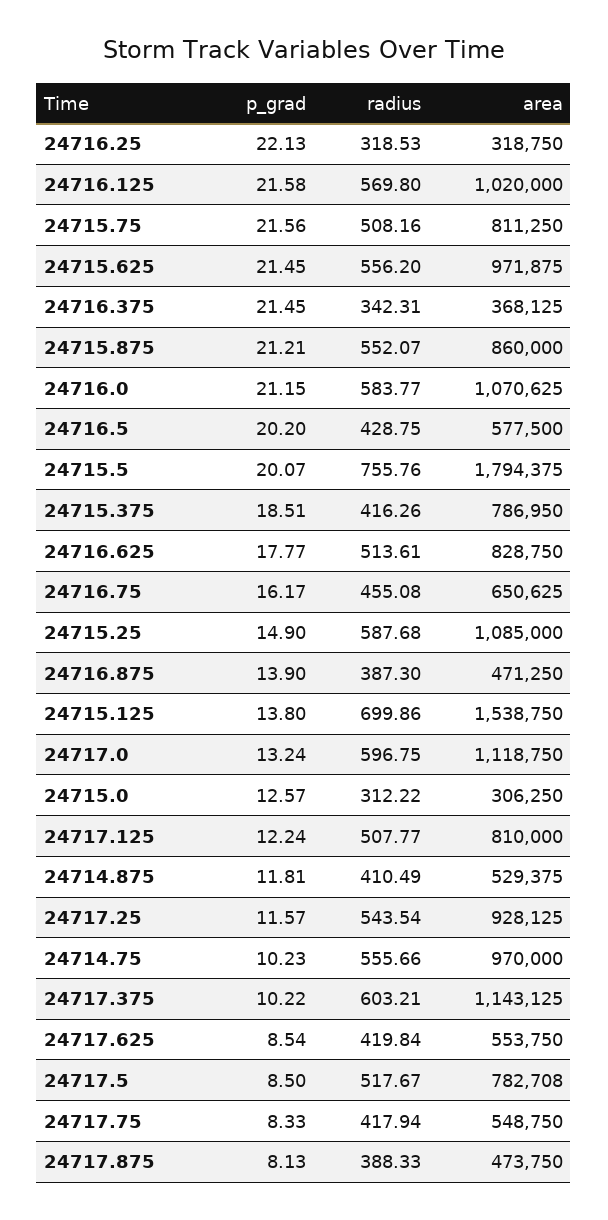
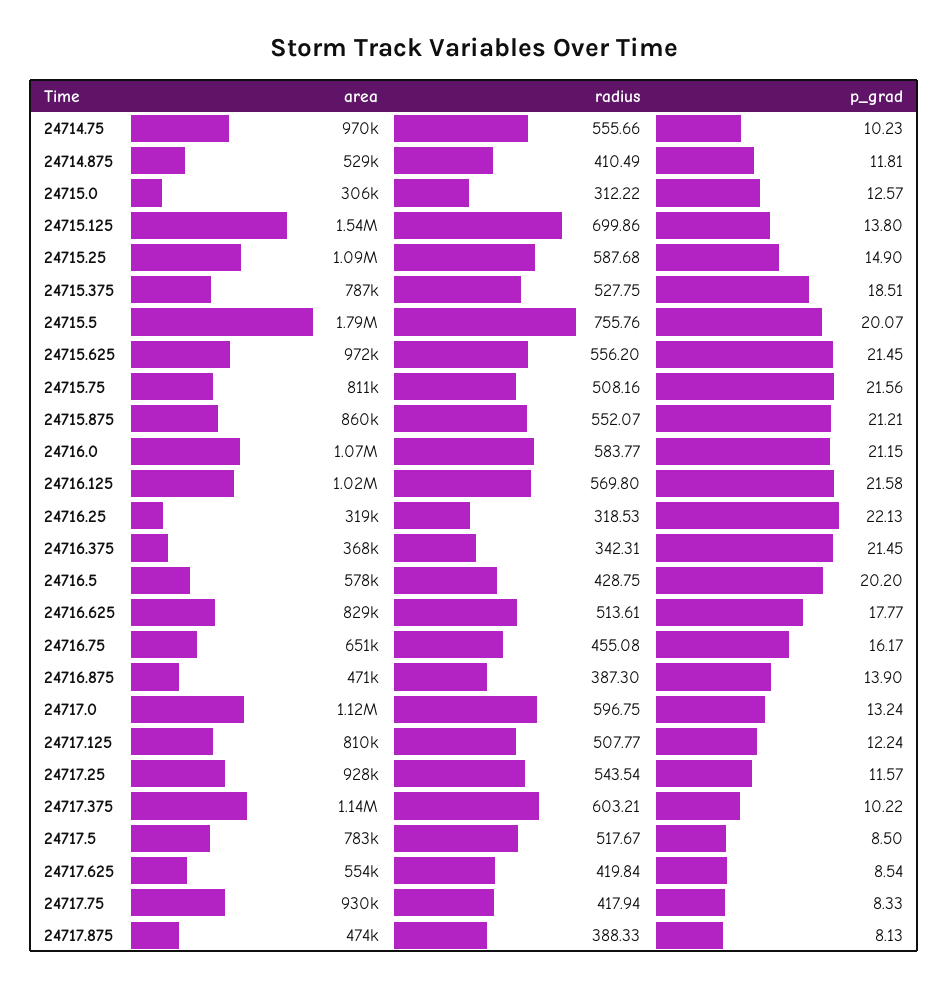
  {
    "p_grad": {
      "24716.25": 22.13,
      "24716.125": 21.58,
      "24715.75": 21.56,
      "24715.625": 21.45,
      "24716.375": 21.45,
      "24715.875": 21.21,
      "24716.0": 21.15,
      "24716.5": 20.2,
      "24715.5": 20.07,
      "24715.375": 18.51,
      "24716.625": 17.77,
      "24716.75": 16.17,
      "24715.25": 14.9,
      "24716.875": 13.9,
      "24715.125": 13.8,
      "24717.0": 13.24,
      "24715.0": 12.57,
      "24717.125": 12.24,
      "24714.875": 11.81,
      "24717.25": 11.57,
      "24714.75": 10.23,
      "24717.375": 10.22,
      "24717.625": 8.54,
      "24717.5": 8.5,
      "24717.75": 8.33,
      "24717.875": 8.13
    },
    "radius": {
      "24716.25": 318.53,
      "24716.125": 569.8,
      "24715.75": 508.16,
      "24715.625": 556.2,
      "24716.375": 342.31,
      "24715.875": 552.07,
      "24716.0": 583.77,
      "24716.5": 428.75,
      "24715.5": 755.76,
-     "24715.375": 416.26,
+     "24715.375": 527.75,
      "24716.625": 513.61,
      "24716.75": 455.08,
      "24715.25": 587.68,
      "24716.875": 387.3,
      "24715.125": 699.86,
      "24717.0": 596.75,
      "24715.0": 312.22,
      "24717.125": 507.77,
      "24714.875": 410.49,
      "24717.25": 543.54,
      "24714.75": 555.66,
      "24717.375": 603.21,
      "24717.625": 419.84,
      "24717.5": 517.67,
      "24717.75": 417.94,
      "24717.875": 388.33
    },
    "area": {
      "24716.25": 318750,
      "24716.125": 1020000,
      "24715.75": 811250,
      "24715.625": 971875,
      "24716.375": 368125,
      "24715.875": 860000,
      "24716.0": 1070625,
      "24716.5": 577500,
      "24715.5": 1794375,
      "24715.375": 786950,
      "24716.625": 828750,
      "24716.75": 650625,
      "24715.25": 1085000,
      "24716.875": 471250,
      "24715.125": 1538750,
      "24717.0": 1118750,
      "24715.0": 306250,
      "24717.125": 810000,
      "24714.875": 529375,
      "24717.25": 928125,
      "24714.75": 970000,
      "24717.375": 1143125,
      "24717.625": 553750,
      "24717.5": 782708,
-     "24717.75": 548750,
+     "24717.75": 930000,
      "24717.875": 473750
    }
  }

